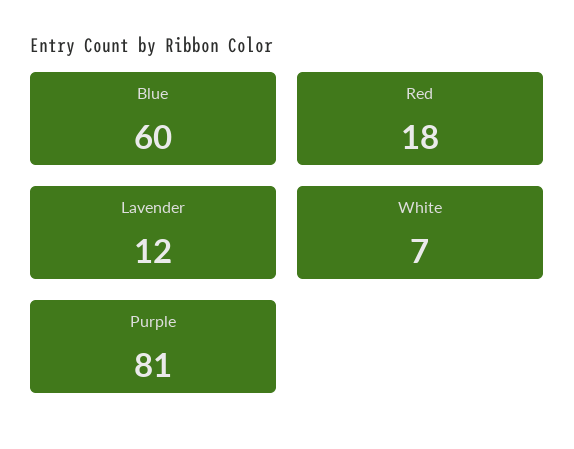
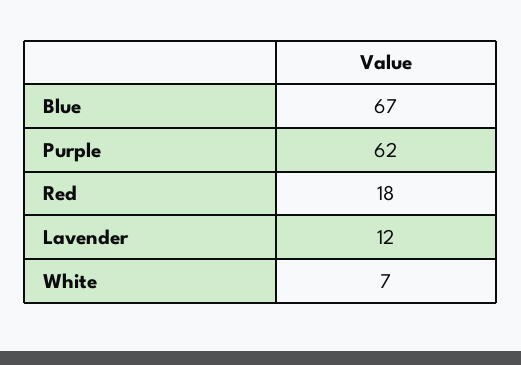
  {
-   "Blue": 60,
+   "Blue": 67,
    "Red": 18,
    "Lavender": 12,
    "White": 7,
-   "Purple": 81
+   "Purple": 62
  }

